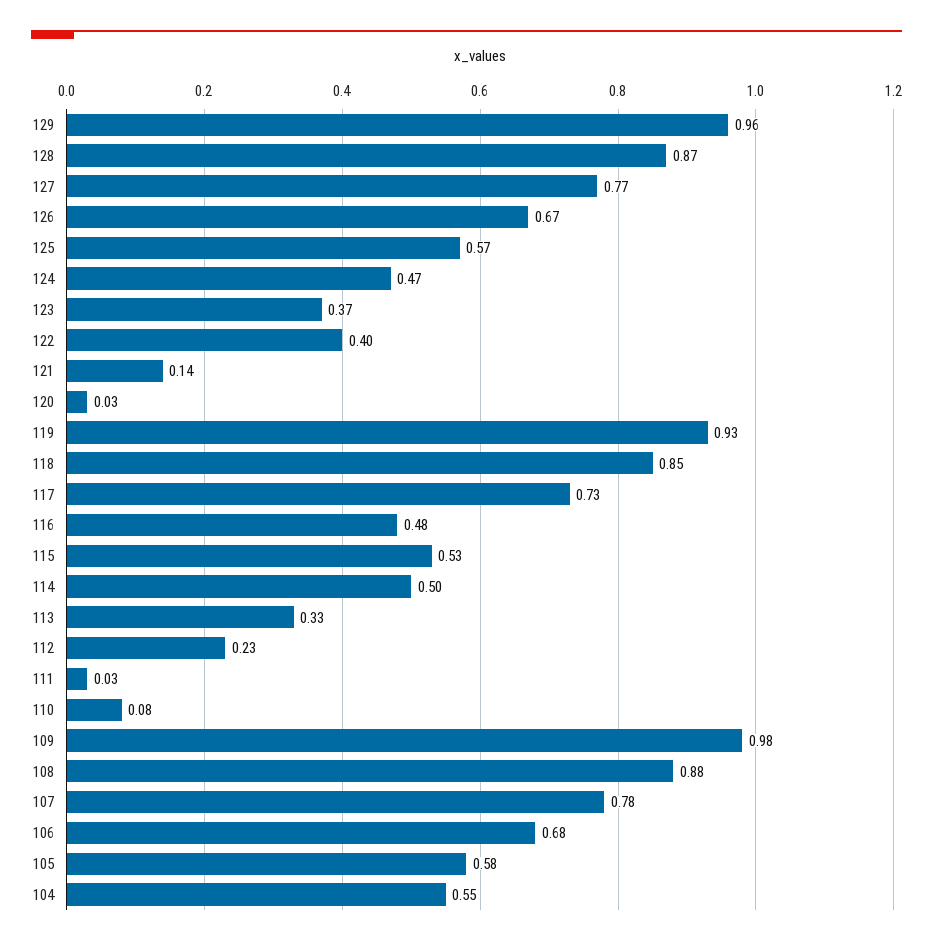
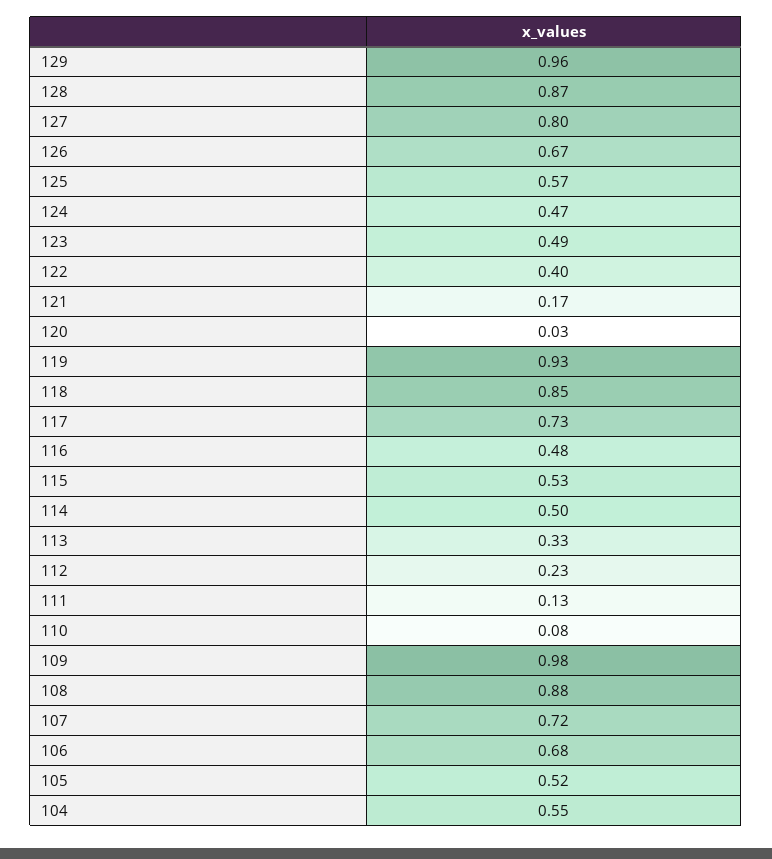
  {
    "129": 0.96,
    "128": 0.87,
-   "127": 0.77,
+   "127": 0.8,
    "126": 0.67,
    "125": 0.57,
    "124": 0.47,
-   "123": 0.37,
+   "123": 0.49,
    "122": 0.4,
-   "121": 0.14,
+   "121": 0.17,
    "120": 0.03,
    "119": 0.93,
    "118": 0.85,
    "117": 0.73,
    "116": 0.48,
    "115": 0.53,
    "114": 0.5,
    "113": 0.33,
    "112": 0.23,
-   "111": 0.03,
+   "111": 0.13,
    "110": 0.08,
    "109": 0.98,
    "108": 0.88,
-   "107": 0.78,
+   "107": 0.72,
    "106": 0.68,
-   "105": 0.58,
+   "105": 0.52,
    "104": 0.55
  }

